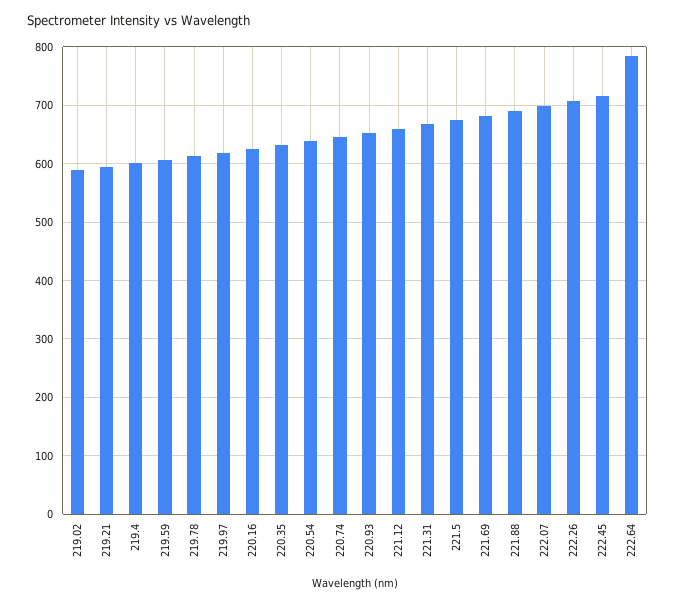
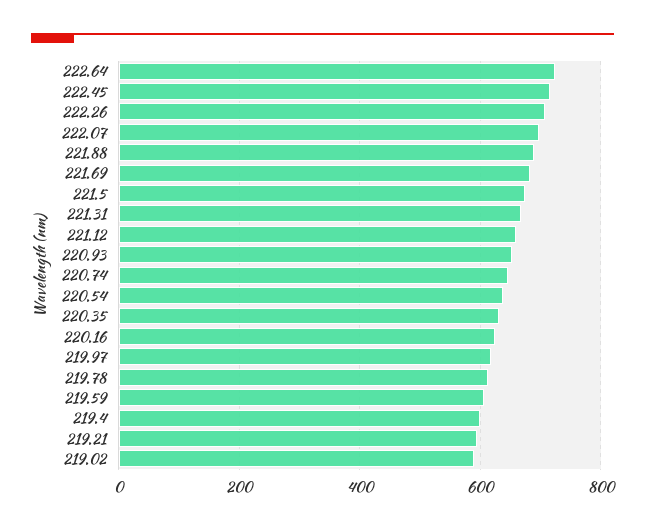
  {
    "219.02": 580,
    "219.21": 600,
    "219.4": 600,
    "219.59": 600,
    "219.78": 620,
    "219.97": 620,
    "220.16": 620,
    "220.35": 640,
    "220.54": 640,
    "220.74": 640,
    "220.93": 660,
    "221.12": 660,
    "221.31": 660,
    "221.5": 680,
    "221.69": 680,
    "221.88": 700,
    "222.07": 700,
    "222.26": 700,
    "222.45": 720,
-   "222.64": 780
+   "222.64": 720
  }

